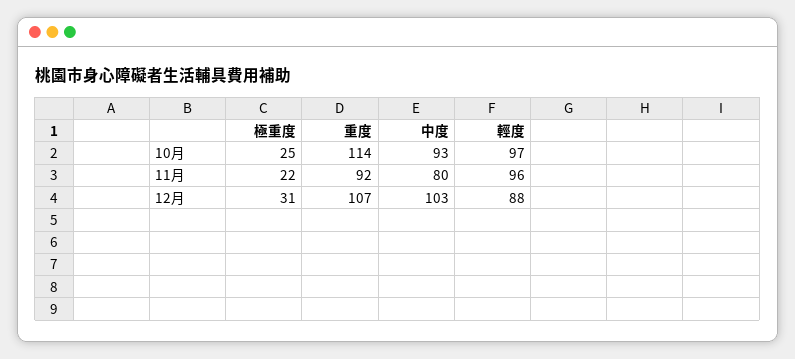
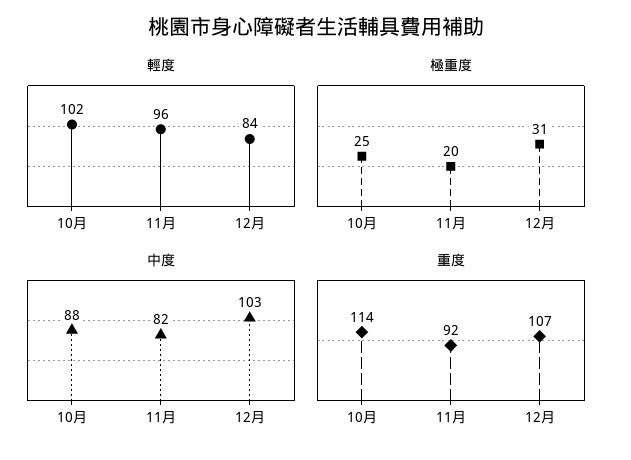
  {
    "極重度": {
      "10月": 25,
-     "11月": 22,
+     "11月": 20,
      "12月": 31
    },
    "重度": {
      "10月": 114,
      "11月": 92,
      "12月": 107
    },
    "中度": {
-     "10月": 93,
+     "10月": 88,
-     "11月": 80,
+     "11月": 82,
      "12月": 103
    },
    "輕度": {
-     "10月": 97,
+     "10月": 102,
      "11月": 96,
-     "12月": 88
+     "12月": 84
    }
  }

